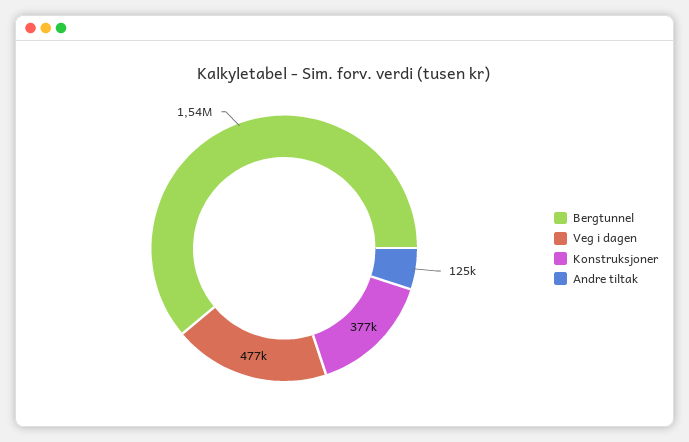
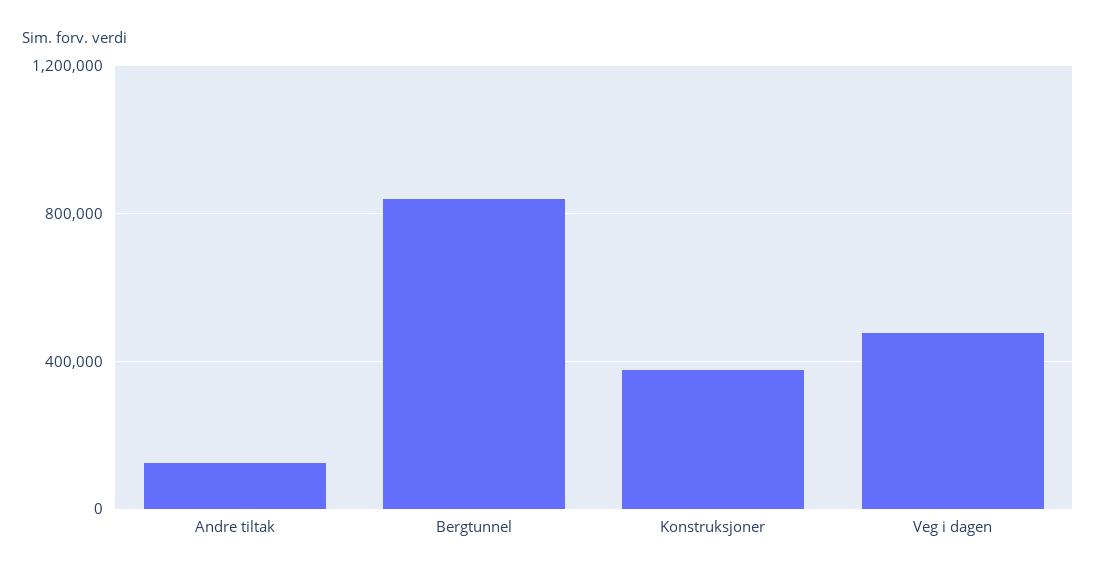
  {
-   "Bergtunnel": 1540000,
+   "Bergtunnel": 850000,
    "Veg i dagen": 477000,
    "Konstruksjoner": 377000,
    "Andre tiltak": 125000
  }

